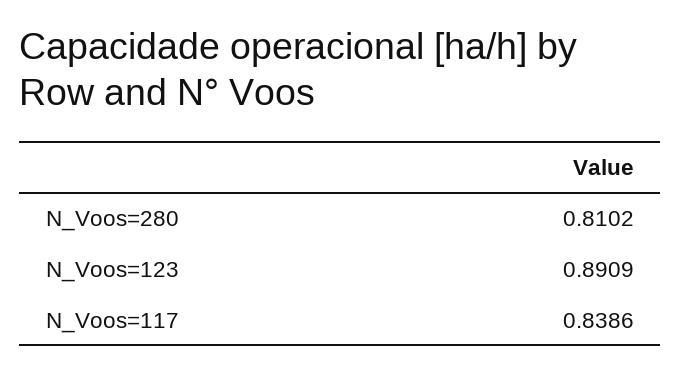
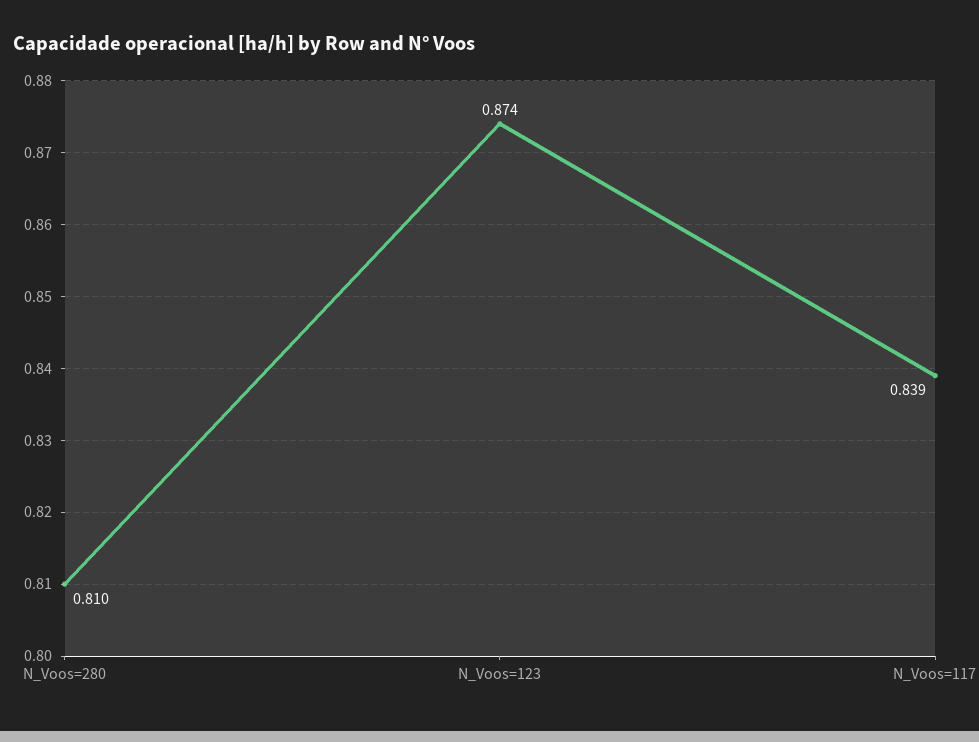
  {
    "N_Voos=280": 0.8102,
-   "N_Voos=123": 0.8909,
+   "N_Voos=123": 0.874,
    "N_Voos=117": 0.8386
  }

